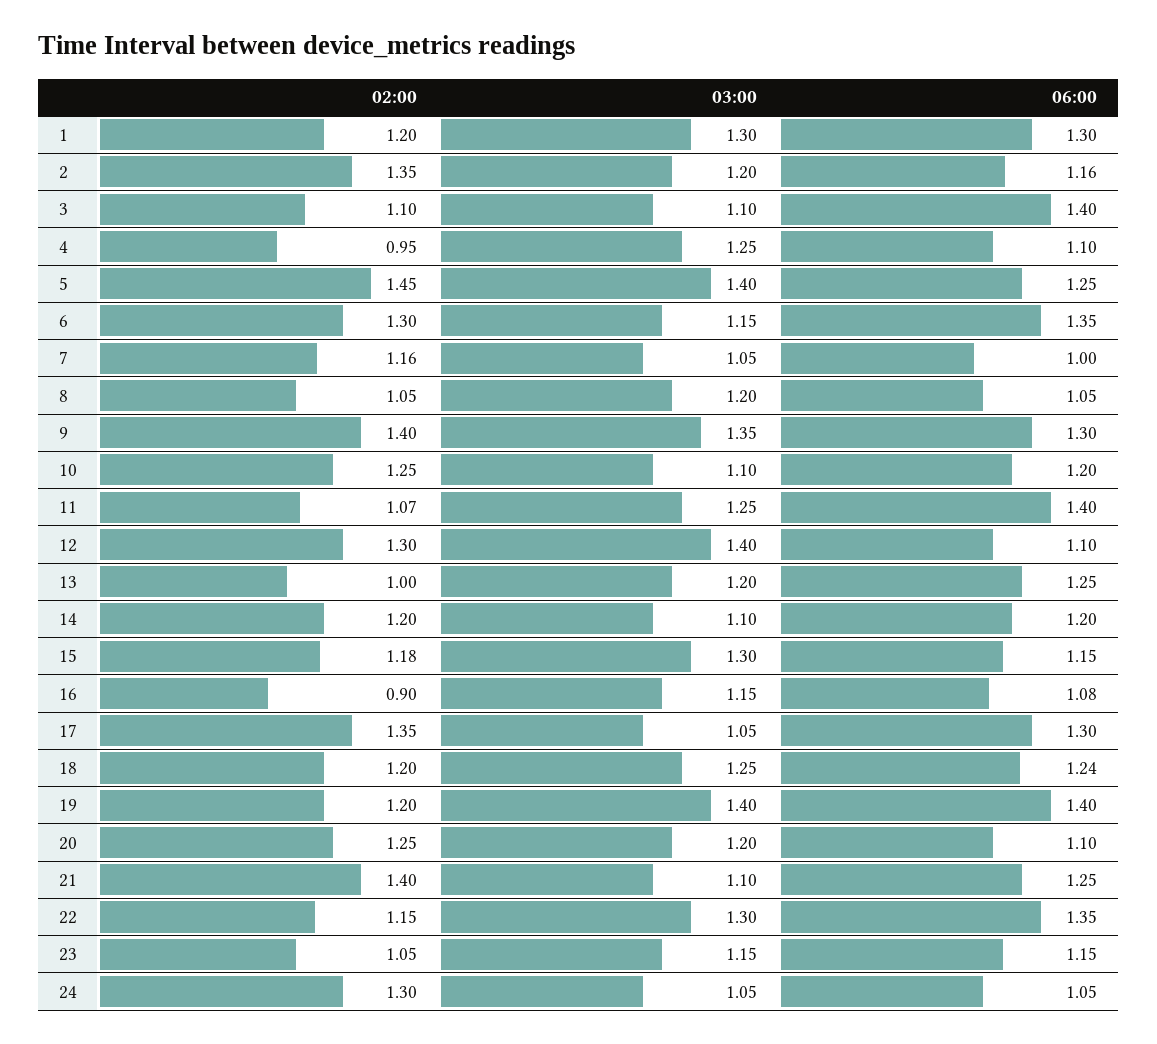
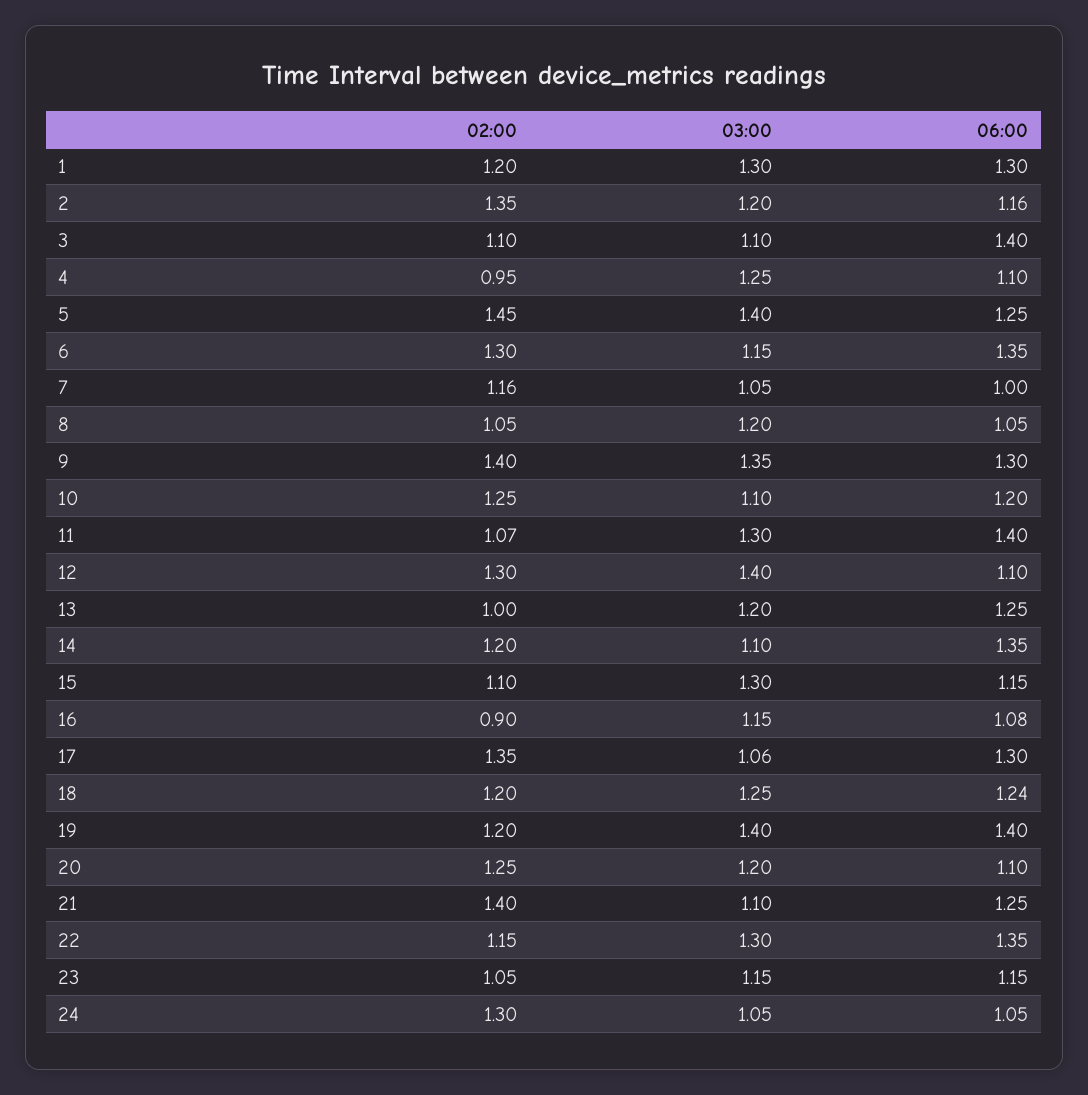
  {
    "02:00": {
      "1": 1.2,
      "2": 1.35,
      "3": 1.1,
      "4": 0.95,
      "5": 1.45,
      "6": 1.3,
      "7": 1.16,
      "8": 1.05,
      "9": 1.4,
      "10": 1.25,
      "11": 1.07,
      "12": 1.3,
      "13": 1,
      "14": 1.2,
-     "15": 1.18,
+     "15": 1.1,
      "16": 0.9,
      "17": 1.35,
      "18": 1.2,
      "19": 1.2,
      "20": 1.25,
      "21": 1.4,
      "22": 1.15,
      "23": 1.05,
      "24": 1.3
    },
    "03:00": {
      "1": 1.3,
      "2": 1.2,
      "3": 1.1,
      "4": 1.25,
      "5": 1.4,
      "6": 1.15,
      "7": 1.05,
      "8": 1.2,
      "9": 1.35,
      "10": 1.1,
-     "11": 1.25,
+     "11": 1.3,
      "12": 1.4,
      "13": 1.2,
      "14": 1.1,
      "15": 1.3,
      "16": 1.15,
-     "17": 1.05,
+     "17": 1.06,
      "18": 1.25,
      "19": 1.4,
      "20": 1.2,
      "21": 1.1,
      "22": 1.3,
      "23": 1.15,
      "24": 1.05
    },
    "06:00": {
      "1": 1.3,
      "2": 1.16,
      "3": 1.4,
      "4": 1.1,
      "5": 1.25,
      "6": 1.35,
      "7": 1,
      "8": 1.05,
      "9": 1.3,
      "10": 1.2,
      "11": 1.4,
      "12": 1.1,
      "13": 1.25,
-     "14": 1.2,
+     "14": 1.35,
      "15": 1.15,
      "16": 1.08,
      "17": 1.3,
      "18": 1.24,
      "19": 1.4,
      "20": 1.1,
      "21": 1.25,
      "22": 1.35,
      "23": 1.15,
      "24": 1.05
    }
  }

